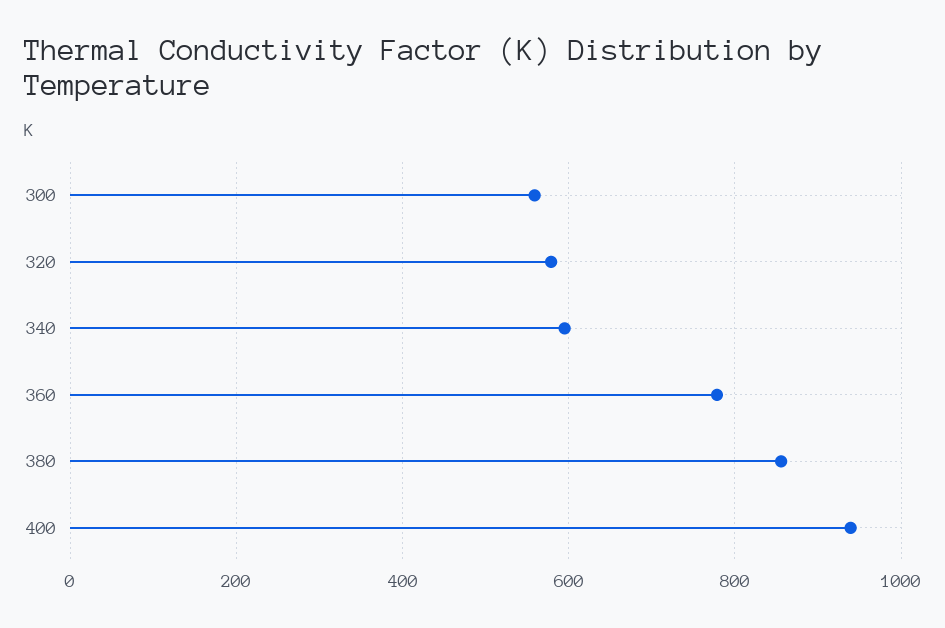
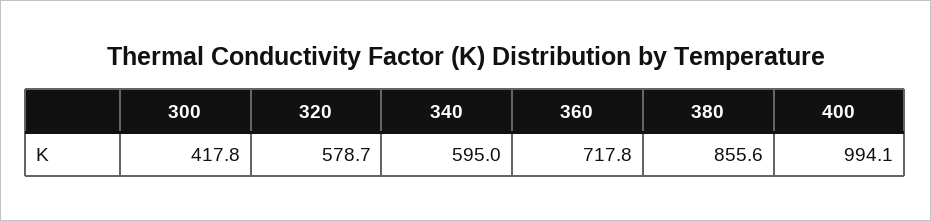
  {
-   "300": 560,
+   "300": 417.8,
    "320": 578.7,
    "340": 595,
-   "360": 780,
+   "360": 717.8,
    "380": 855.6,
-   "400": 940
+   "400": 994.1
  }

